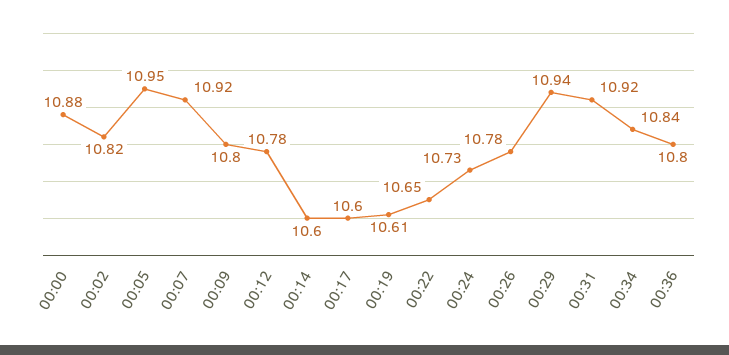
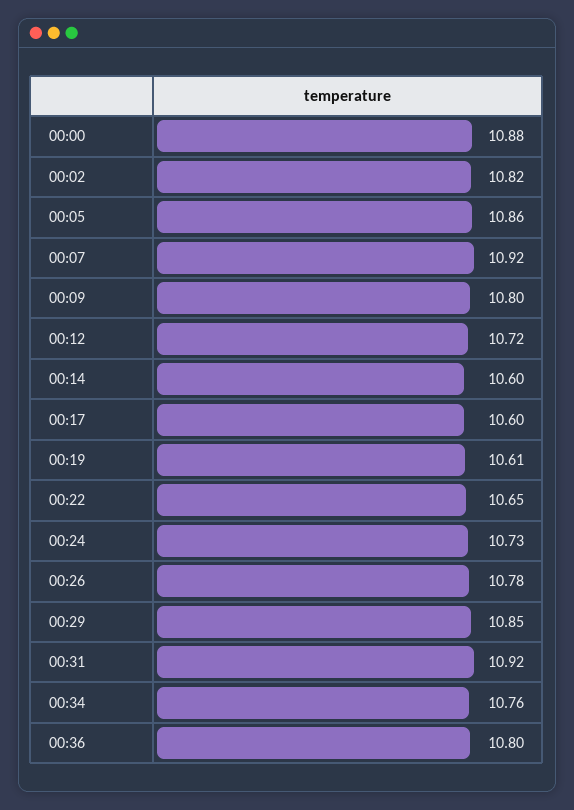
  {
    "00:00": 10.88,
    "00:02": 10.82,
-   "00:05": 10.95,
+   "00:05": 10.86,
    "00:07": 10.92,
    "00:09": 10.8,
-   "00:12": 10.78,
+   "00:12": 10.72,
    "00:14": 10.6,
    "00:17": 10.6,
    "00:19": 10.61,
    "00:22": 10.65,
    "00:24": 10.73,
    "00:26": 10.78,
-   "00:29": 10.94,
+   "00:29": 10.85,
    "00:31": 10.92,
-   "00:34": 10.84,
+   "00:34": 10.76,
    "00:36": 10.8
  }

